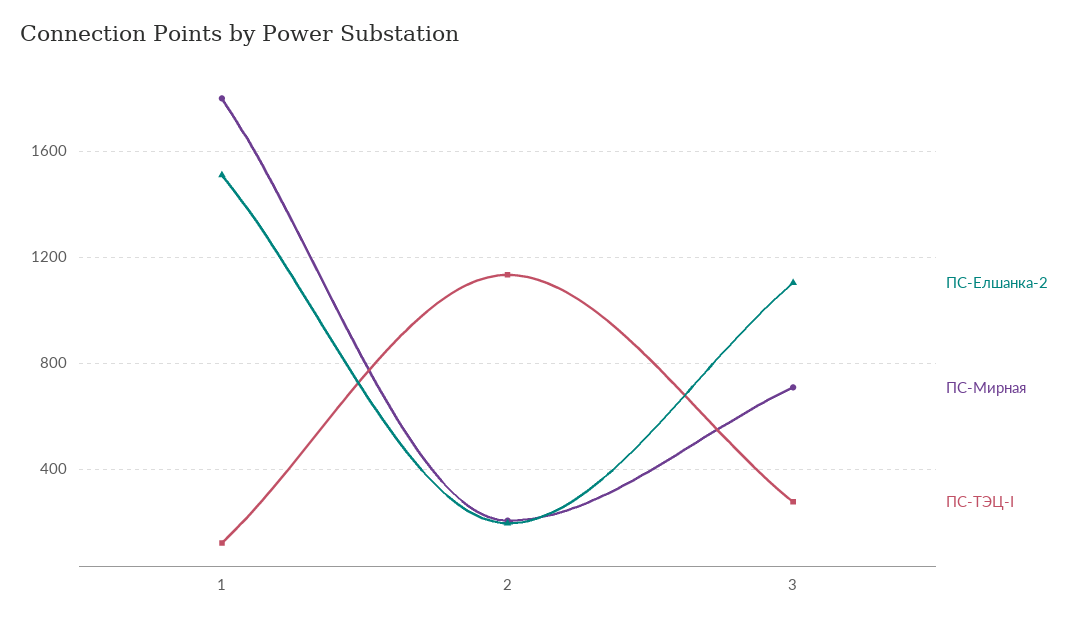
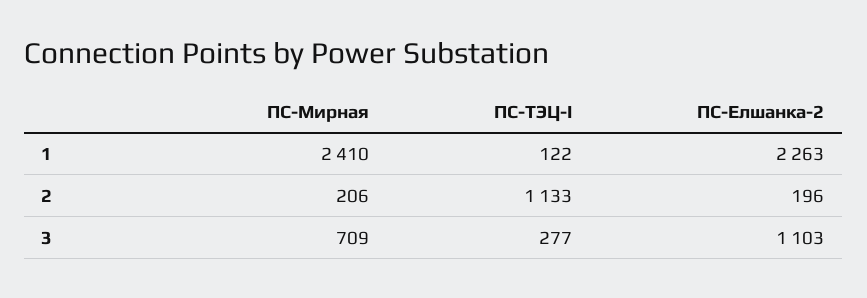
  {
    "ПС-Елшанка-2": {
-     "1": 1500,
+     "1": 2263,
      "2": 196,
      "3": 1103
    },
    "ПС-Мирная": {
-     "1": 1800,
+     "1": 2410,
      "2": 206,
      "3": 709
    },
    "ПС-ТЭЦ-I": {
      "1": 122,
      "2": 1133,
      "3": 277
    }
  }

